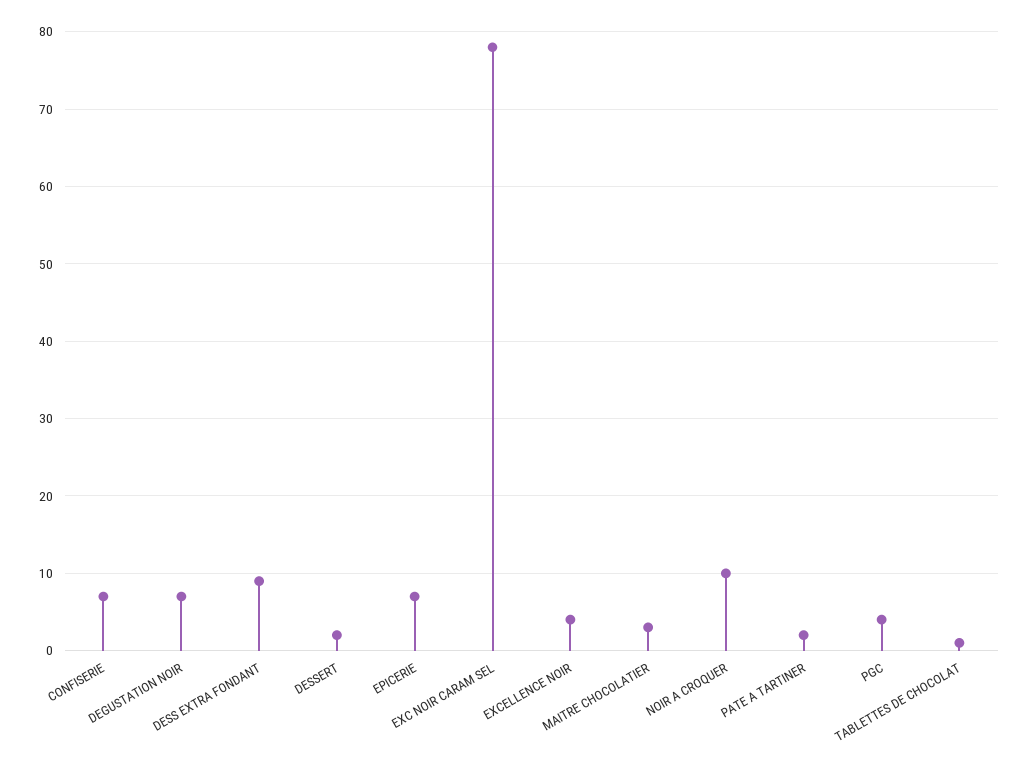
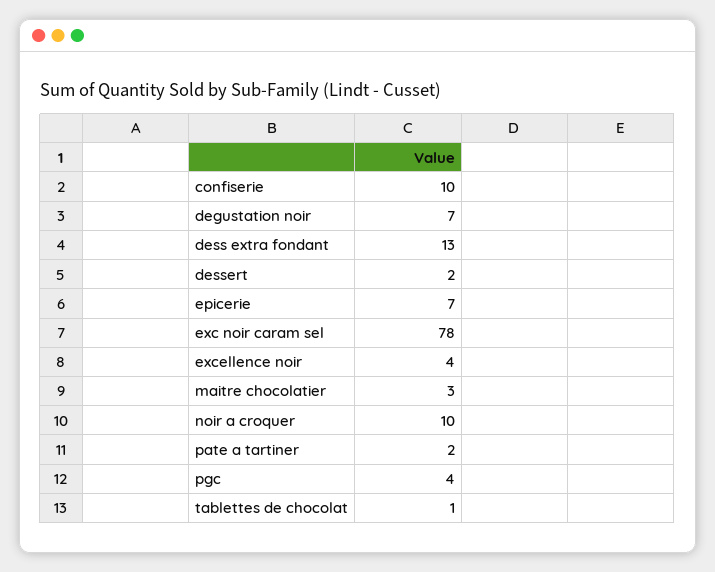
  {
-   "CONFISERIE": 7,
+   "CONFISERIE": 10,
    "DEGUSTATION NOIR": 7,
-   "DESS EXTRA FONDANT": 9,
+   "DESS EXTRA FONDANT": 13,
    "DESSERT": 2,
    "EPICERIE": 7,
    "EXC NOIR CARAM SEL": 78,
    "EXCELLENCE NOIR": 4,
    "MAITRE CHOCOLATIER": 3,
    "NOIR A CROQUER": 10,
    "PATE A TARTINER": 2,
    "PGC": 4,
    "TABLETTES DE CHOCOLAT": 1
  }

